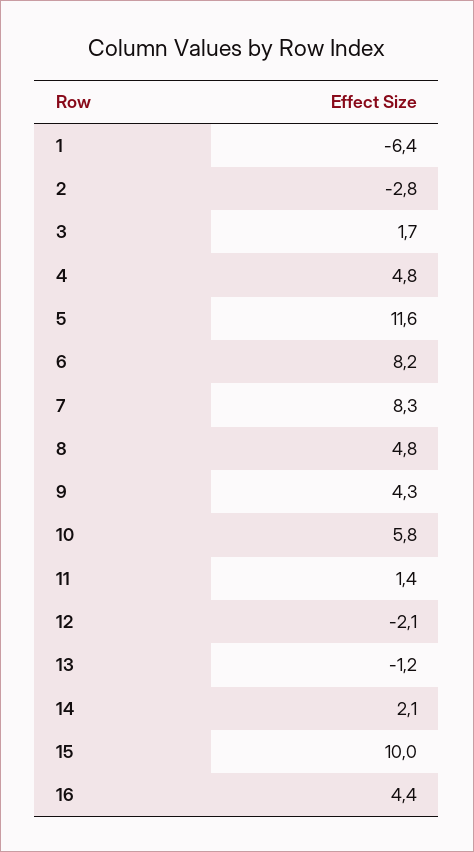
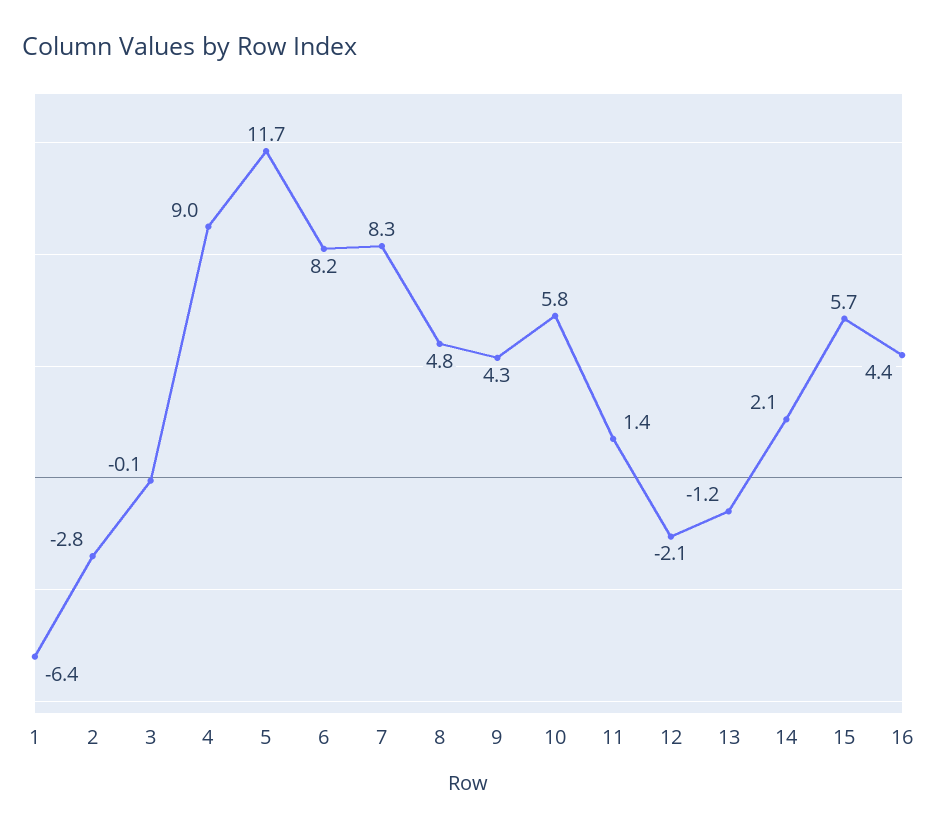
  {
    "1": -6.4,
    "2": -2.8,
-   "3": 1.7,
+   "3": -0.1,
-   "4": 4.8,
+   "4": 9,
-   "5": 11.6,
+   "5": 11.7,
    "6": 8.2,
    "7": 8.3,
    "8": 4.8,
    "9": 4.3,
    "10": 5.8,
    "11": 1.4,
    "12": -2.1,
    "13": -1.2,
    "14": 2.1,
-   "15": 10,
+   "15": 5.7,
    "16": 4.4
  }

